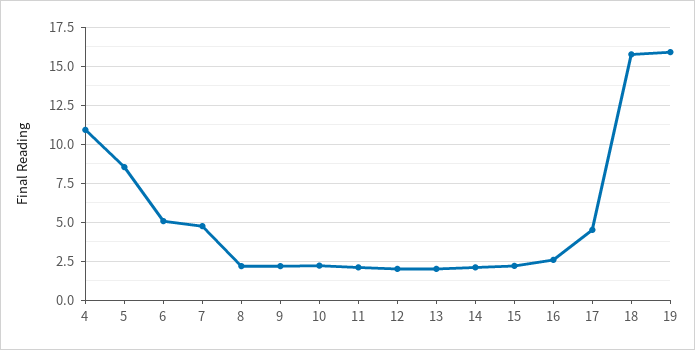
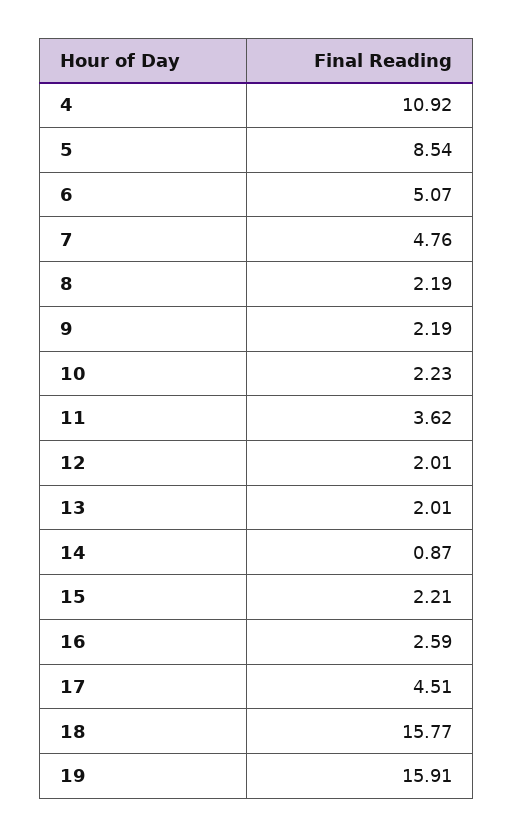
  {
    "4": 10.92,
    "5": 8.54,
    "6": 5.07,
    "7": 4.76,
    "8": 2.19,
    "9": 2.19,
    "10": 2.23,
-   "11": 2,
+   "11": 3.62,
    "12": 2.01,
    "13": 2.01,
-   "14": 2,
+   "14": 0.87,
    "15": 2.21,
    "16": 2.59,
    "17": 4.51,
    "18": 15.77,
    "19": 15.91
  }

